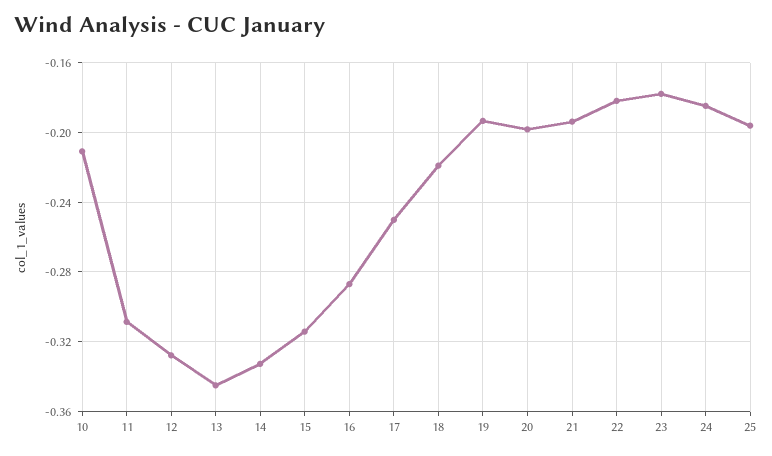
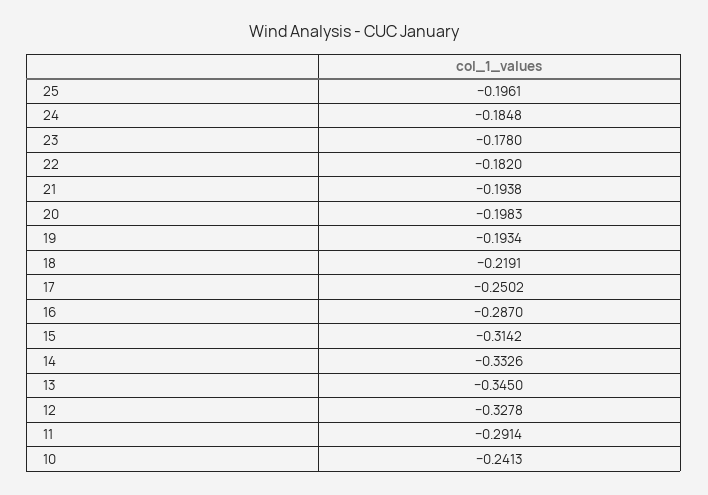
  {
-   "10": -0.21,
+   "10": -0.2413,
-   "11": -0.31,
+   "11": -0.2914,
    "12": -0.3278,
    "13": -0.345,
    "14": -0.3326,
    "15": -0.3142,
    "16": -0.287,
    "17": -0.2502,
    "18": -0.2191,
    "19": -0.1934,
    "20": -0.1983,
    "21": -0.1938,
    "22": -0.182,
    "23": -0.178,
    "24": -0.1848,
    "25": -0.1961
  }

